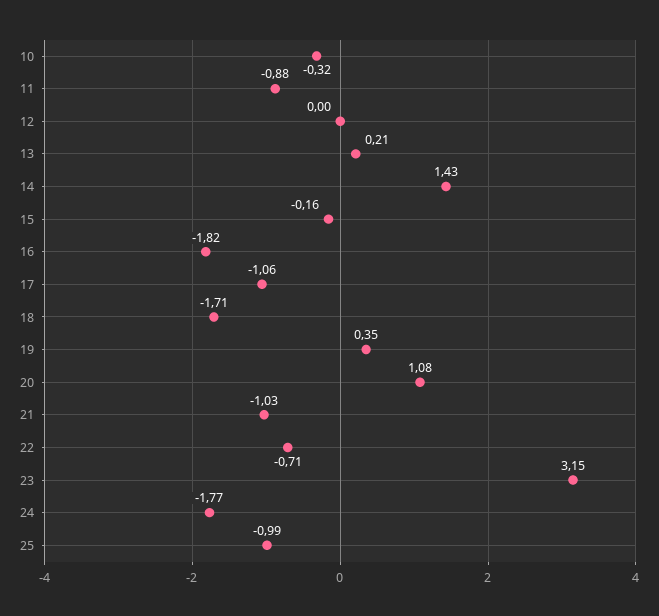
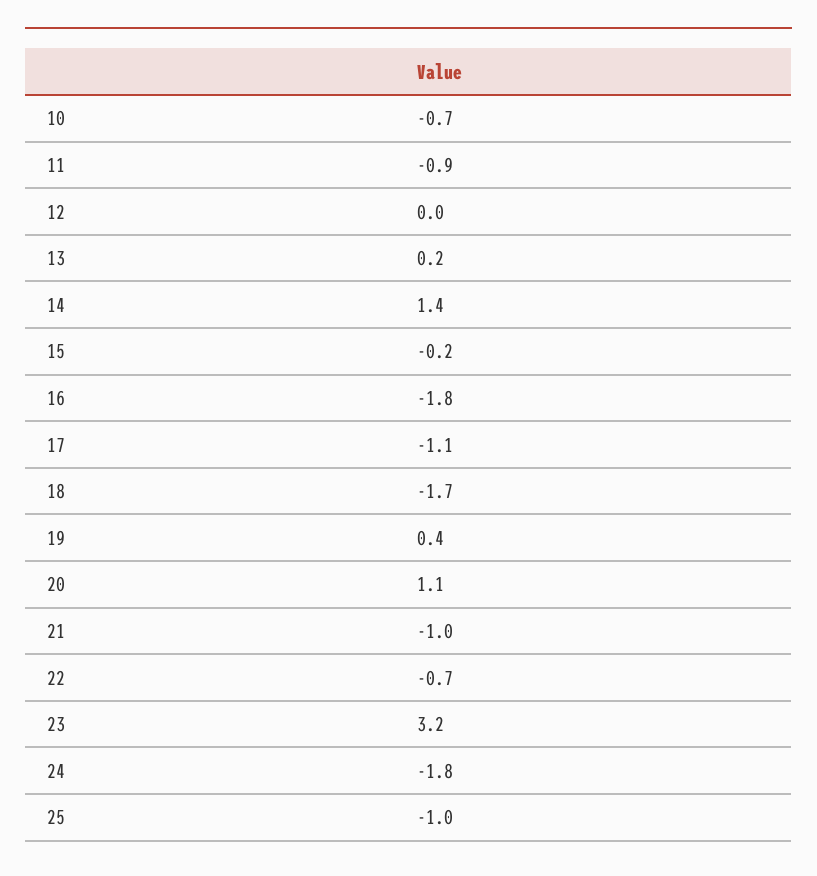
  {
-   "10": -0.32,
+   "10": -0.7,
    "11": -0.88,
    "12": 0,
    "13": 0.21,
    "14": 1.43,
    "15": -0.16,
    "16": -1.82,
    "17": -1.06,
    "18": -1.71,
    "19": 0.35,
    "20": 1.08,
    "21": -1.03,
    "22": -0.71,
    "23": 3.15,
    "24": -1.77,
    "25": -0.99
  }

